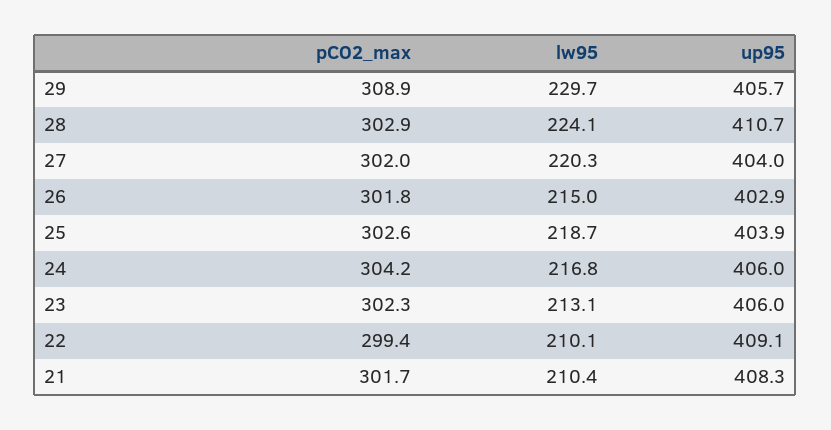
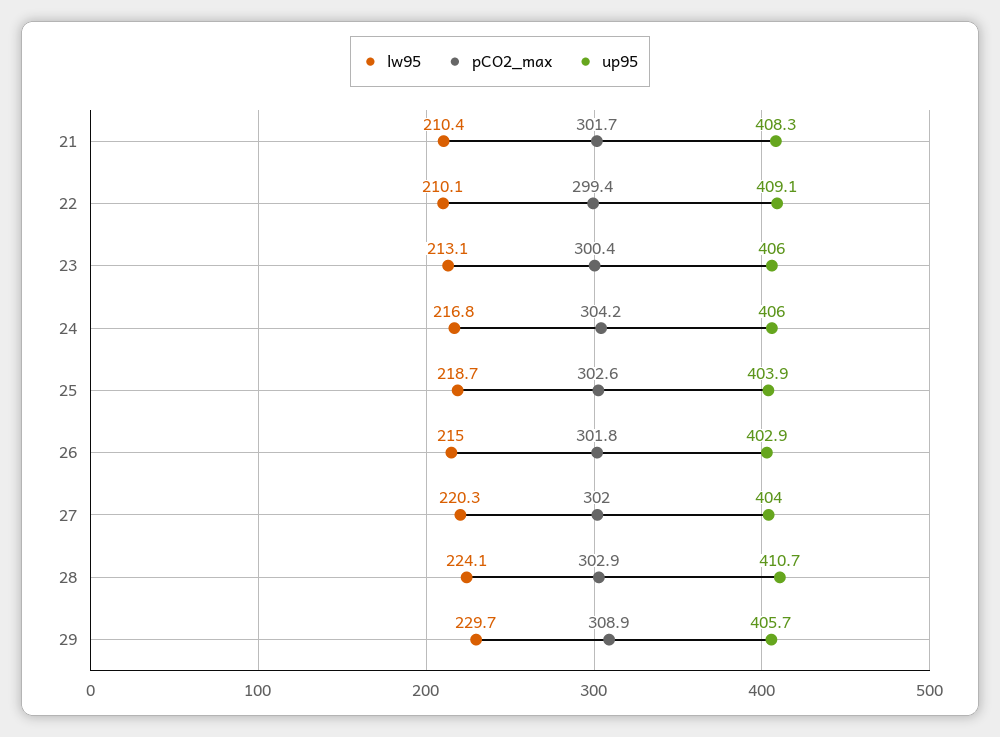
  {
    "pCO2_max": {
      "29": 308.9,
      "28": 302.9,
      "27": 302,
      "26": 301.8,
      "25": 302.6,
      "24": 304.2,
-     "23": 302.3,
+     "23": 300.4,
      "22": 299.4,
      "21": 301.7
    },
    "lw95": {
      "29": 229.7,
      "28": 224.1,
      "27": 220.3,
      "26": 215,
      "25": 218.7,
      "24": 216.8,
      "23": 213.1,
      "22": 210.1,
      "21": 210.4
    },
    "up95": {
      "29": 405.7,
      "28": 410.7,
      "27": 404,
      "26": 402.9,
      "25": 403.9,
      "24": 406,
      "23": 406,
      "22": 409.1,
      "21": 408.3
    }
  }

